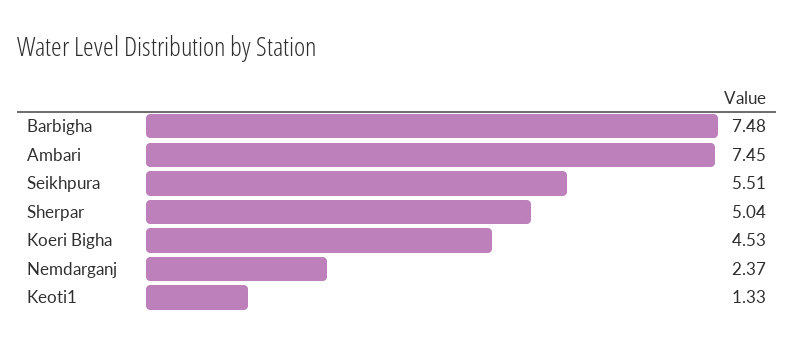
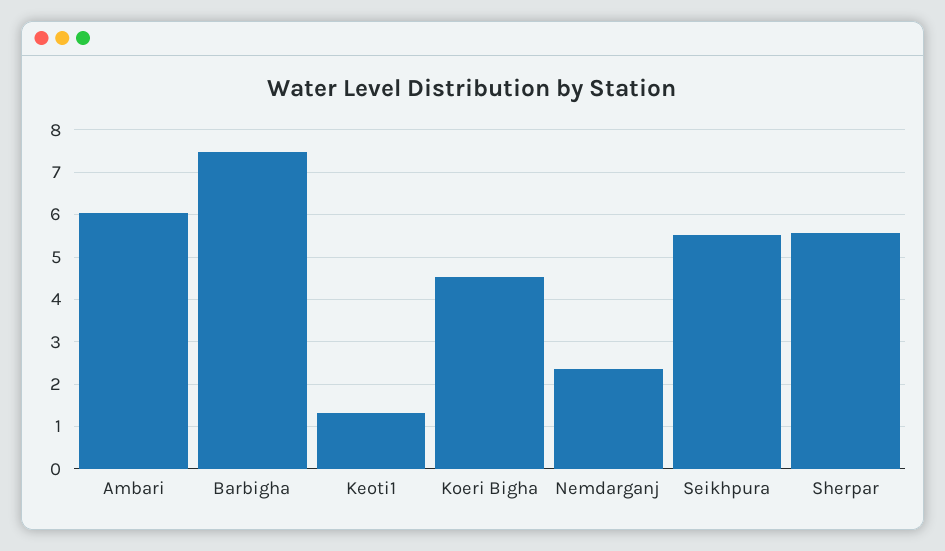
  {
    "Barbigha": 7.48,
-   "Ambari": 7.45,
+   "Ambari": 6,
    "Seikhpura": 5.51,
-   "Sherpar": 5.04,
+   "Sherpar": 5.6,
    "Koeri Bigha": 4.53,
    "Nemdarganj": 2.37,
    "Keoti1": 1.33
  }

